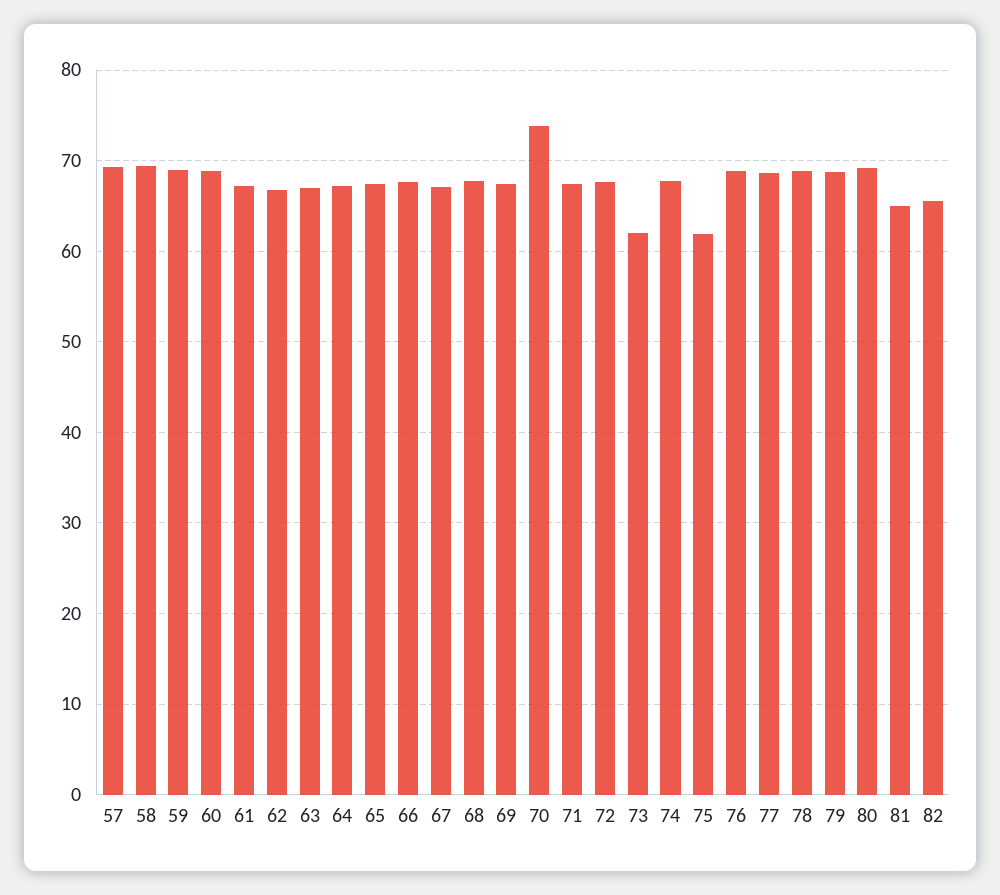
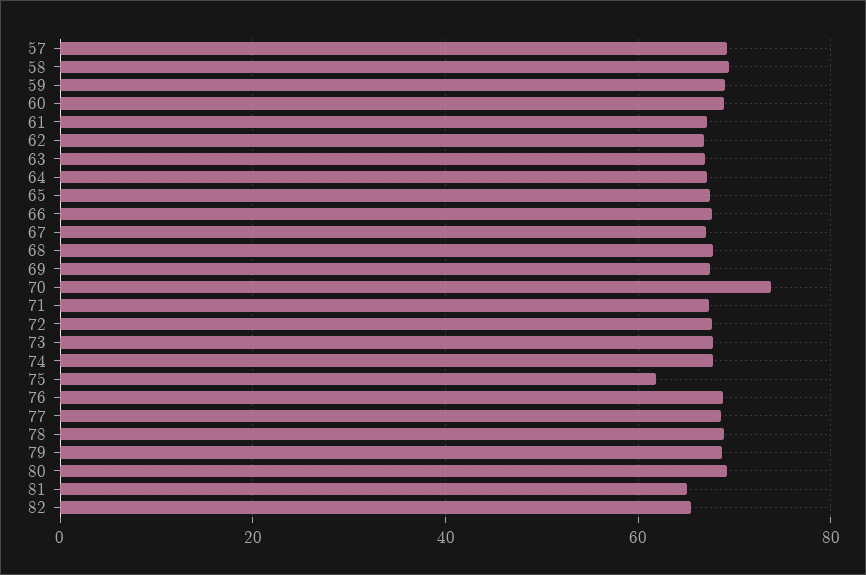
  {
    "57": 69,
    "58": 69,
    "59": 69,
    "60": 69,
    "61": 67,
    "62": 67,
    "63": 67,
    "64": 67,
    "65": 67,
    "66": 68,
    "67": 67,
    "68": 68,
    "69": 67,
    "70": 74,
    "71": 67,
    "72": 68,
-   "73": 62,
+   "73": 68,
    "74": 68,
    "75": 62,
    "76": 69,
    "77": 69,
    "78": 69,
    "79": 69,
    "80": 69,
    "81": 65,
    "82": 66
  }

